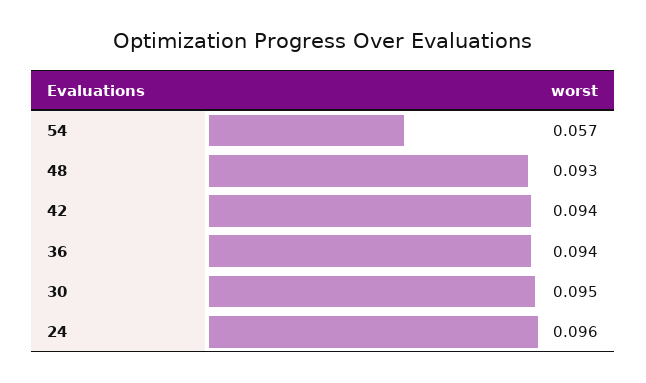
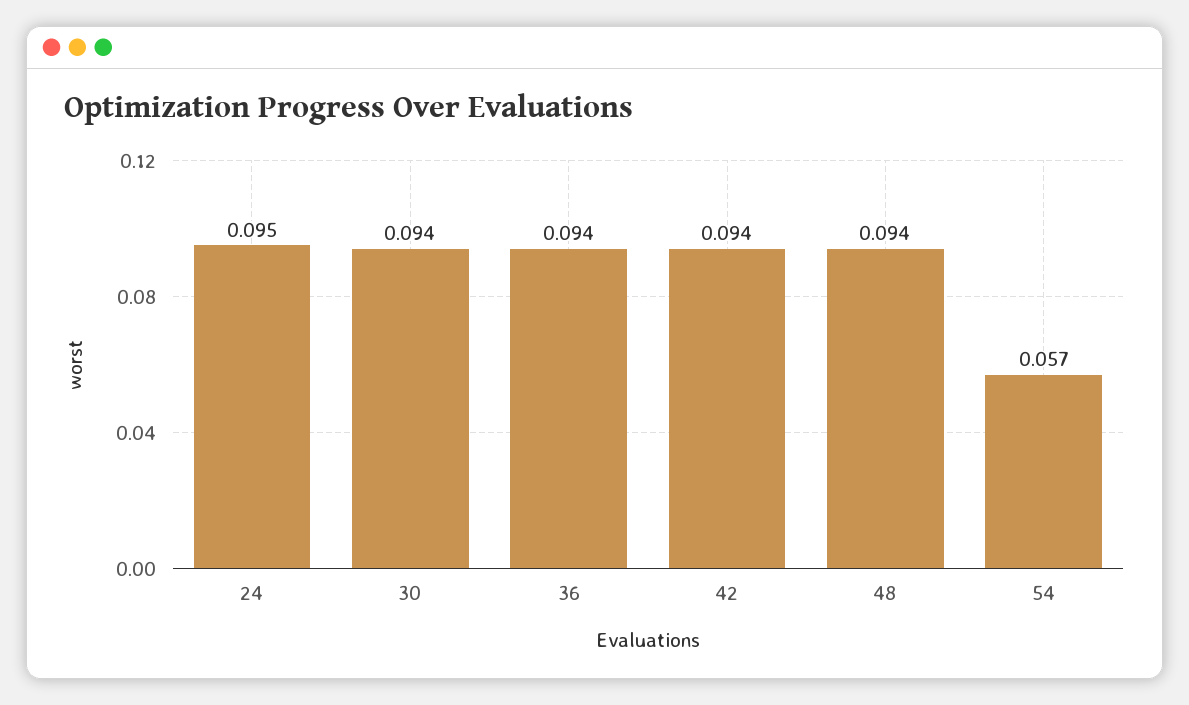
  {
    "54": 0.057,
-   "48": 0.093,
+   "48": 0.094,
    "42": 0.094,
    "36": 0.094,
-   "30": 0.095,
+   "30": 0.094,
-   "24": 0.096
+   "24": 0.095
  }

